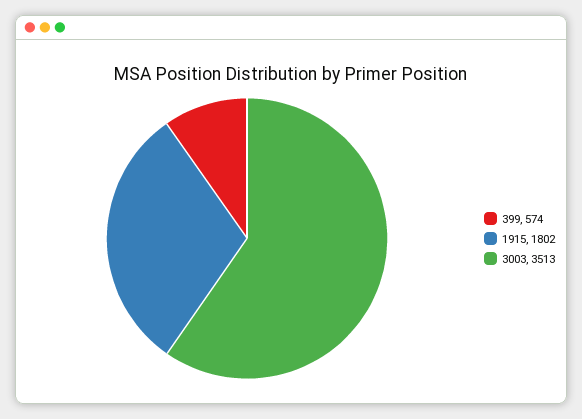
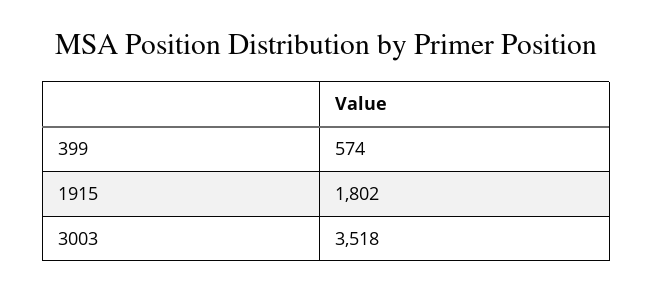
  {
    "399": 574,
    "1915": 1802,
-   "3003": 3513
+   "3003": 3518
  }

